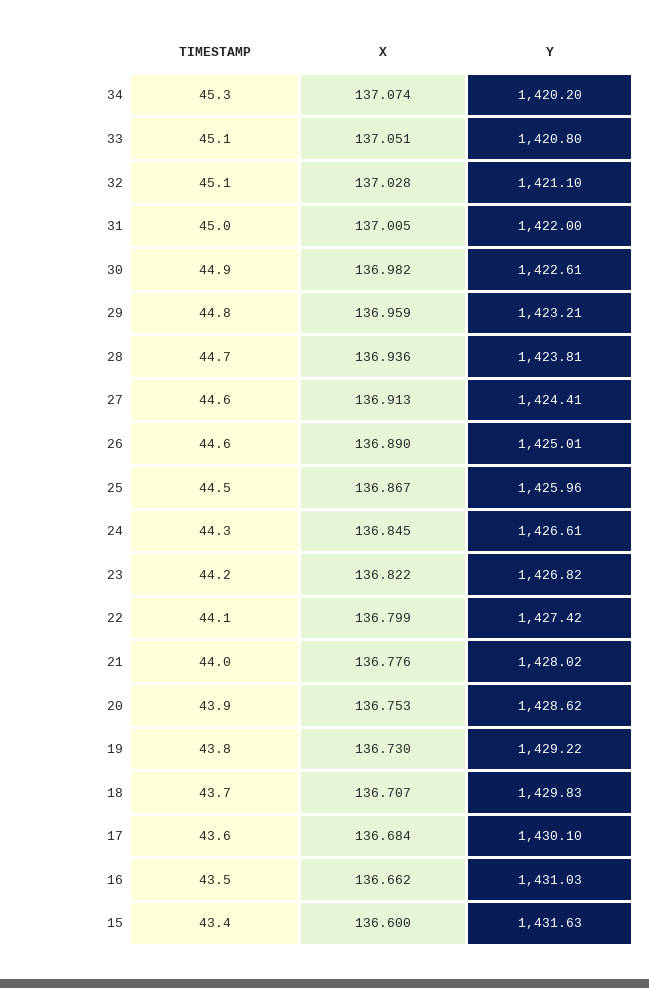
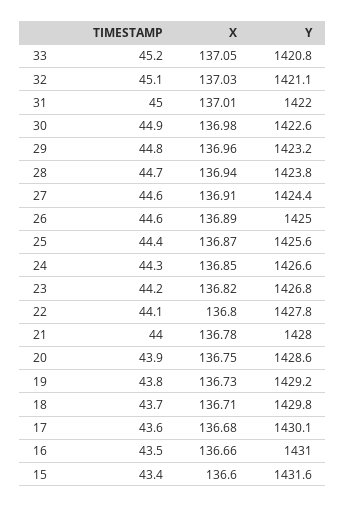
  {
    "TIMESTAMP": {
-     "34": 45.3,
-     "33": 45.1,
+     "33": 45.2,
      "32": 45.1,
      "31": 45,
      "30": 44.9,
      "29": 44.8,
      "28": 44.7,
      "27": 44.6,
      "26": 44.6,
-     "25": 44.5,
+     "25": 44.4,
      "24": 44.3,
      "23": 44.2,
      "22": 44.1,
      "21": 44,
      "20": 43.9,
      "19": 43.8,
      "18": 43.7,
      "17": 43.6,
      "16": 43.5,
      "15": 43.4
    },
    "X": {
-     "34": 137.074,
      "33": 137.051,
      "32": 137.028,
      "31": 137.005,
      "30": 136.982,
      "29": 136.959,
      "28": 136.936,
      "27": 136.913,
      "26": 136.89,
      "25": 136.867,
      "24": 136.845,
      "23": 136.822,
      "22": 136.799,
      "21": 136.776,
      "20": 136.753,
      "19": 136.73,
      "18": 136.707,
      "17": 136.684,
      "16": 136.662,
      "15": 136.6
    },
    "Y": {
-     "34": 1420.2,
      "33": 1420.8,
      "32": 1421.1,
      "31": 1422,
      "30": 1422.61,
      "29": 1423.21,
      "28": 1423.81,
      "27": 1424.41,
      "26": 1425.01,
-     "25": 1425.96,
+     "25": 1425.6,
      "24": 1426.61,
      "23": 1426.82,
-     "22": 1427.42,
+     "22": 1427.8,
      "21": 1428.02,
      "20": 1428.62,
      "19": 1429.22,
      "18": 1429.83,
      "17": 1430.1,
      "16": 1431.03,
      "15": 1431.63
    }
  }

